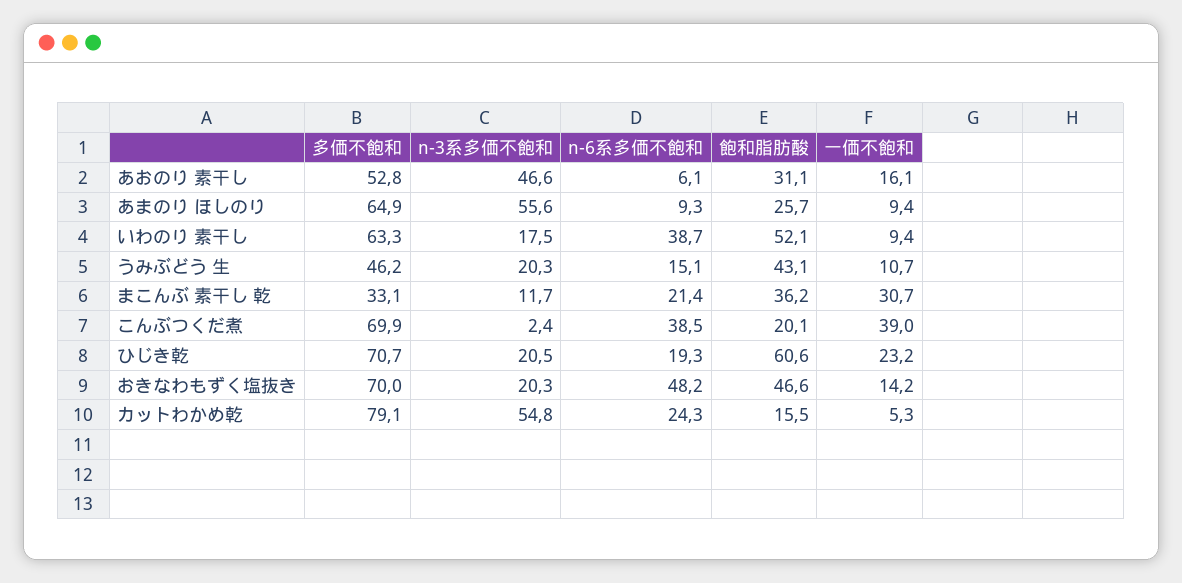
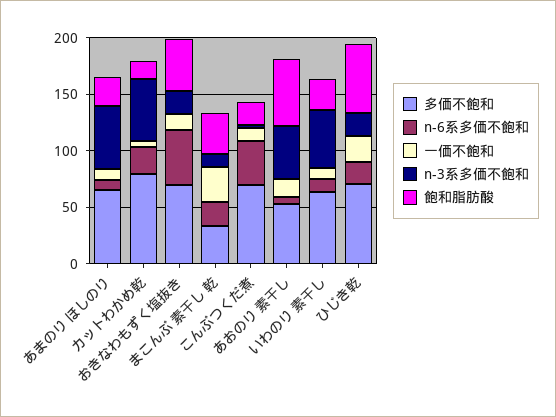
  {
    "多価不飽和": {
      "あおのり 素干し": 52.8,
      "あまのり ほしのり": 64.9,
      "いわのり 素干し": 63.3,
-     "うみぶどう 生": 46.2,
      "まこんぶ 素干し 乾": 33.1,
      "こんぶつくだ煮": 69.9,
      "ひじき乾": 70.7,
      "おきなわもずく塩抜き": 70,
      "カットわかめ乾": 79.1
    },
    "n-3系多価不飽和": {
      "あおのり 素干し": 46.6,
      "あまのり ほしのり": 55.6,
-     "いわのり 素干し": 17.5,
+     "いわのり 素干し": 50,
-     "うみぶどう 生": 20.3,
      "まこんぶ 素干し 乾": 11.7,
      "こんぶつくだ煮": 2.4,
      "ひじき乾": 20.5,
      "おきなわもずく塩抜き": 20.3,
      "カットわかめ乾": 54.8
    },
    "n-6系多価不飽和": {
      "あおのり 素干し": 6.1,
      "あまのり ほしのり": 9.3,
-     "いわのり 素干し": 38.7,
+     "いわのり 素干し": 10,
-     "うみぶどう 生": 15.1,
      "まこんぶ 素干し 乾": 21.4,
      "こんぶつくだ煮": 38.5,
      "ひじき乾": 19.3,
      "おきなわもずく塩抜き": 48.2,
      "カットわかめ乾": 24.3
    },
    "飽和脂肪酸": {
-     "あおのり 素干し": 31.1,
+     "あおのり 素干し": 60,
      "あまのり ほしのり": 25.7,
-     "いわのり 素干し": 52.1,
+     "いわのり 素干し": 30,
-     "うみぶどう 生": 43.1,
      "まこんぶ 素干し 乾": 36.2,
      "こんぶつくだ煮": 20.1,
      "ひじき乾": 60.6,
      "おきなわもずく塩抜き": 46.6,
      "カットわかめ乾": 15.5
    },
    "一価不飽和": {
      "あおのり 素干し": 16.1,
      "あまのり ほしのり": 9.4,
      "いわのり 素干し": 9.4,
-     "うみぶどう 生": 10.7,
      "まこんぶ 素干し 乾": 30.7,
-     "こんぶつくだ煮": 39,
+     "こんぶつくだ煮": 10,
      "ひじき乾": 23.2,
      "おきなわもずく塩抜き": 14.2,
      "カットわかめ乾": 5.3
    }
  }

